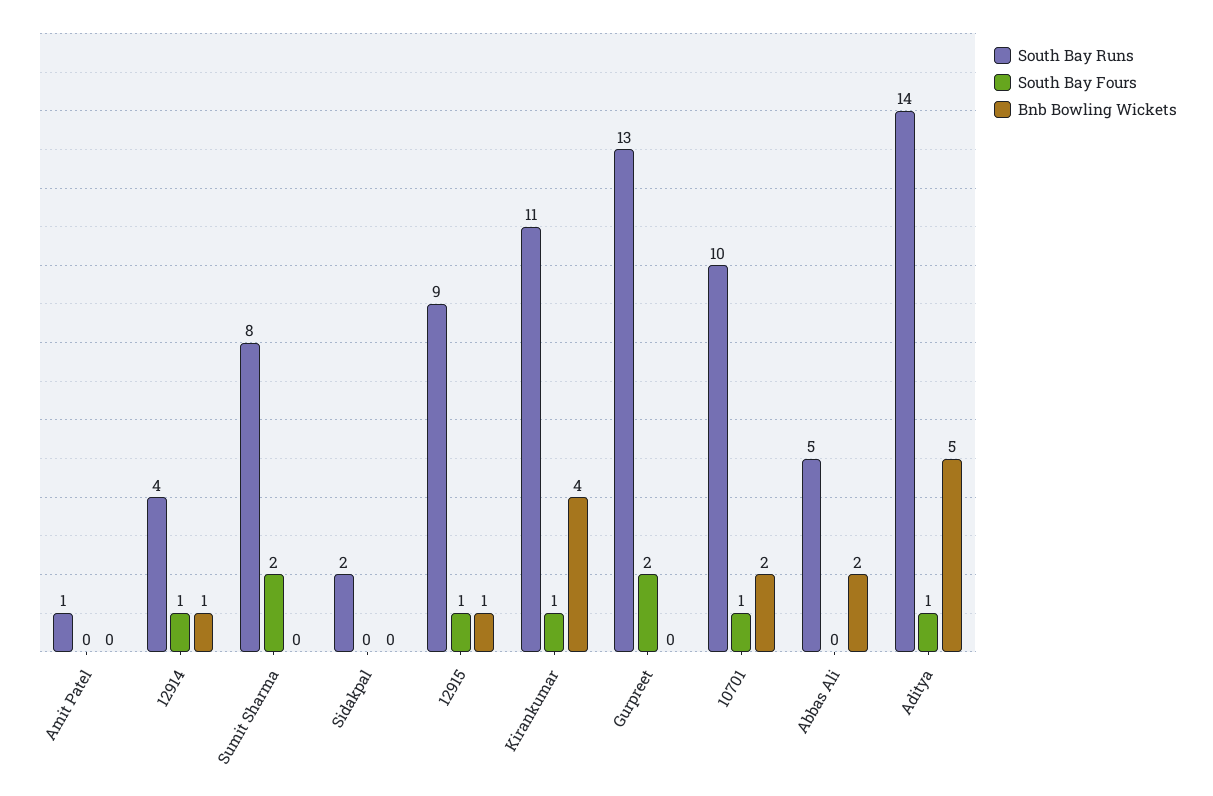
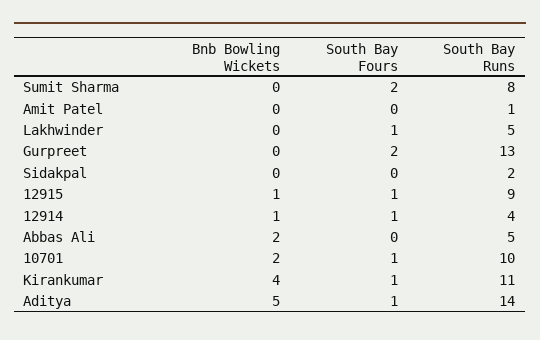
  {
    "South Bay Runs": {
      "Amit Patel": 1,
      "12914": 4,
      "Sumit Sharma": 8,
      "Sidakpal": 2,
      "12915": 9,
      "Kirankumar": 11,
      "Gurpreet": 13,
      "10701": 10,
      "Abbas Ali": 5,
-     "Aditya": 14
+     "Aditya": 14,
+     "Lakhwinder": 5
    },
    "South Bay Fours": {
      "Amit Patel": 0,
      "12914": 1,
      "Sumit Sharma": 2,
      "Sidakpal": 0,
      "12915": 1,
      "Kirankumar": 1,
      "Gurpreet": 2,
      "10701": 1,
      "Abbas Ali": 0,
-     "Aditya": 1
+     "Aditya": 1,
+     "Lakhwinder": 1
    },
    "Bnb Bowling Wickets": {
      "Amit Patel": 0,
      "12914": 1,
      "Sumit Sharma": 0,
      "Sidakpal": 0,
      "12915": 1,
      "Kirankumar": 4,
      "Gurpreet": 0,
      "10701": 2,
      "Abbas Ali": 2,
-     "Aditya": 5
+     "Aditya": 5,
+     "Lakhwinder": 0
    }
  }

